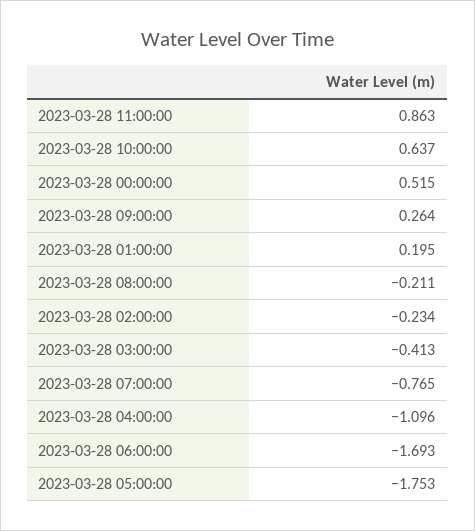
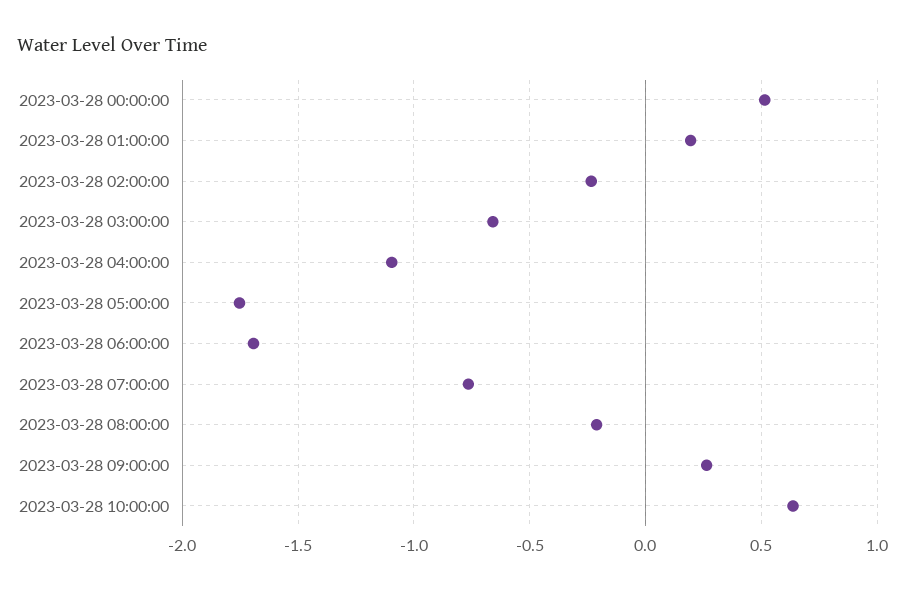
  {
-   "2023-03-28 11:00:00": 0.863,
    "2023-03-28 10:00:00": 0.637,
    "2023-03-28 00:00:00": 0.515,
    "2023-03-28 09:00:00": 0.264,
    "2023-03-28 01:00:00": 0.195,
    "2023-03-28 08:00:00": -0.211,
    "2023-03-28 02:00:00": -0.234,
-   "2023-03-28 03:00:00": -0.413,
+   "2023-03-28 03:00:00": -0.65,
    "2023-03-28 07:00:00": -0.765,
    "2023-03-28 04:00:00": -1.096,
    "2023-03-28 06:00:00": -1.693,
    "2023-03-28 05:00:00": -1.753
  }

